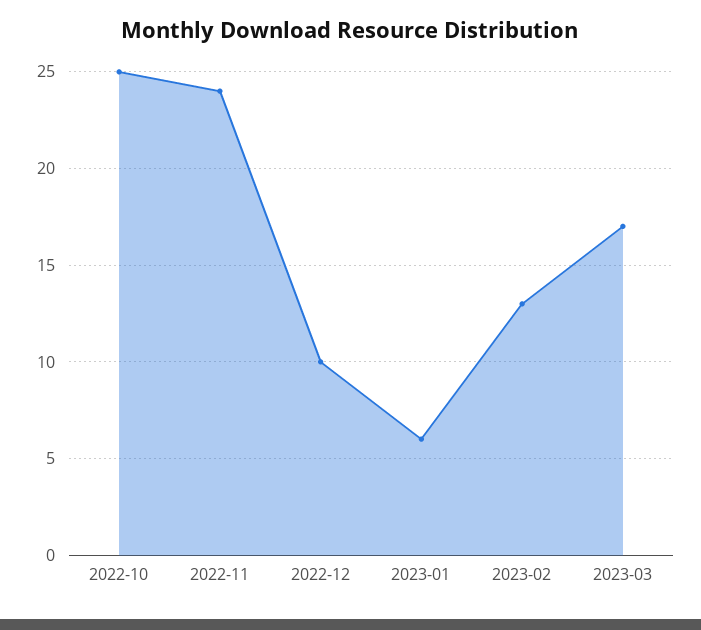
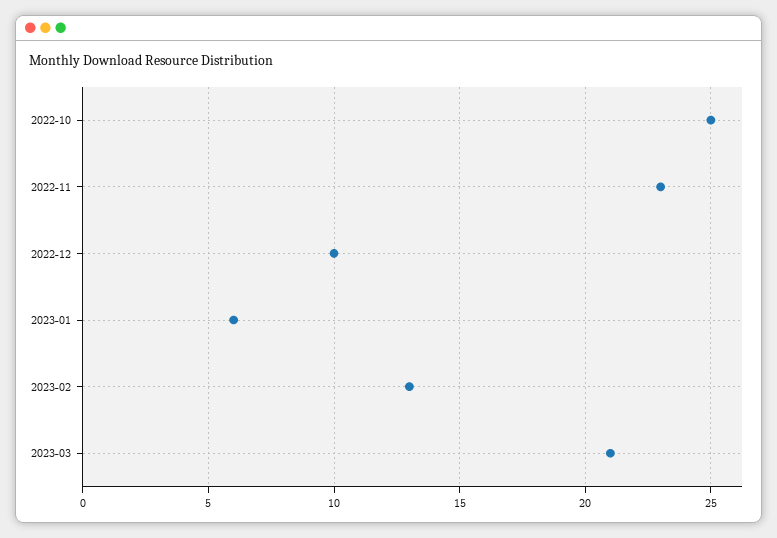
  {
    "2022-10": 25,
-   "2022-11": 24,
+   "2022-11": 23,
    "2022-12": 10,
    "2023-01": 6,
    "2023-02": 13,
-   "2023-03": 17
+   "2023-03": 21
  }

